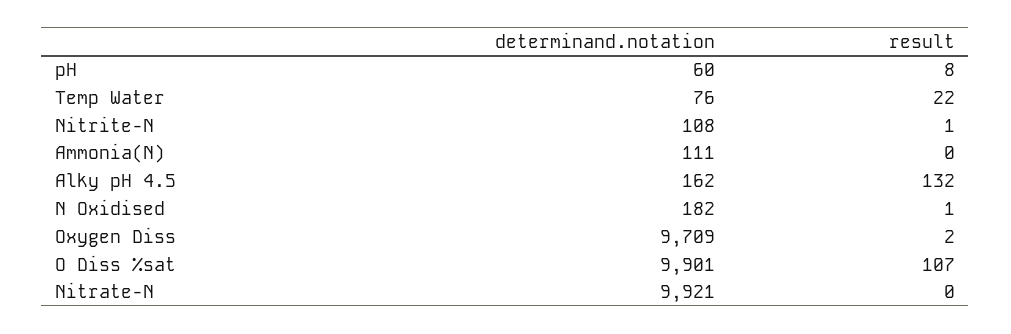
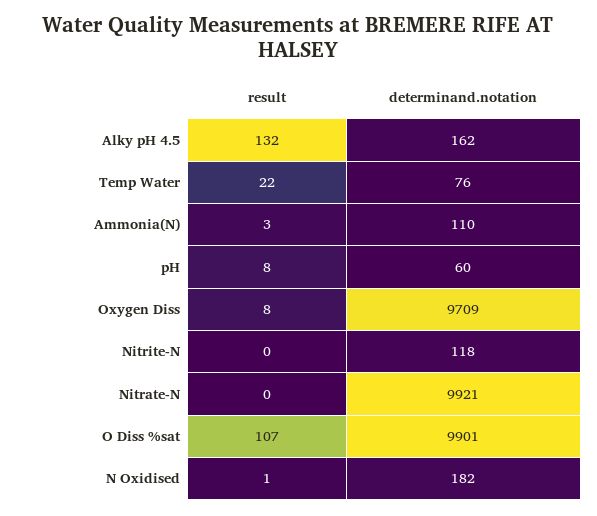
  {
    "determinand.notation": {
      "pH": 60,
      "Temp Water": 76,
-     "Nitrite-N": 108,
+     "Nitrite-N": 118,
-     "Ammonia(N)": 111,
+     "Ammonia(N)": 110,
      "Alky pH 4.5": 162,
      "N Oxidised": 182,
      "Oxygen Diss": 9709,
      "O Diss %sat": 9901,
      "Nitrate-N": 9921
    },
    "result": {
      "pH": 8,
      "Temp Water": 22,
-     "Nitrite-N": 1,
+     "Nitrite-N": 0,
-     "Ammonia(N)": 0,
+     "Ammonia(N)": 3,
      "Alky pH 4.5": 132,
      "N Oxidised": 1,
-     "Oxygen Diss": 2,
+     "Oxygen Diss": 8,
      "O Diss %sat": 107,
      "Nitrate-N": 0
    }
  }

